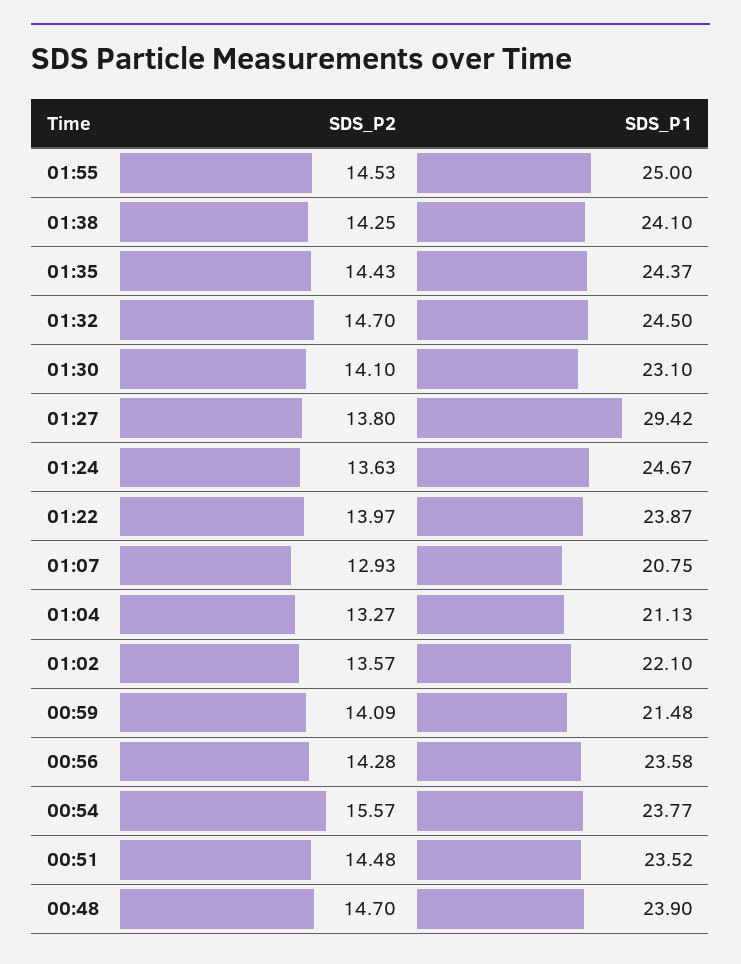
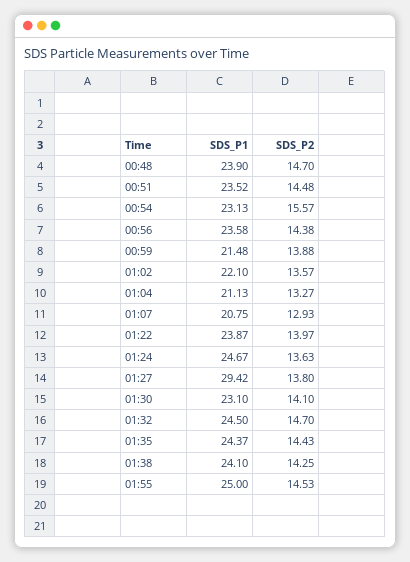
  {
    "SDS_P2": {
      "01:55": 14.53,
      "01:38": 14.25,
      "01:35": 14.43,
      "01:32": 14.7,
      "01:30": 14.1,
      "01:27": 13.8,
      "01:24": 13.63,
      "01:22": 13.97,
      "01:07": 12.93,
      "01:04": 13.27,
      "01:02": 13.57,
-     "00:59": 14.09,
+     "00:59": 13.88,
-     "00:56": 14.28,
+     "00:56": 14.38,
      "00:54": 15.57,
      "00:51": 14.48,
      "00:48": 14.7
    },
    "SDS_P1": {
      "01:55": 25,
      "01:38": 24.1,
      "01:35": 24.37,
      "01:32": 24.5,
      "01:30": 23.1,
      "01:27": 29.42,
      "01:24": 24.67,
      "01:22": 23.87,
      "01:07": 20.75,
      "01:04": 21.13,
      "01:02": 22.1,
      "00:59": 21.48,
      "00:56": 23.58,
-     "00:54": 23.77,
+     "00:54": 23.13,
      "00:51": 23.52,
      "00:48": 23.9
    }
  }

